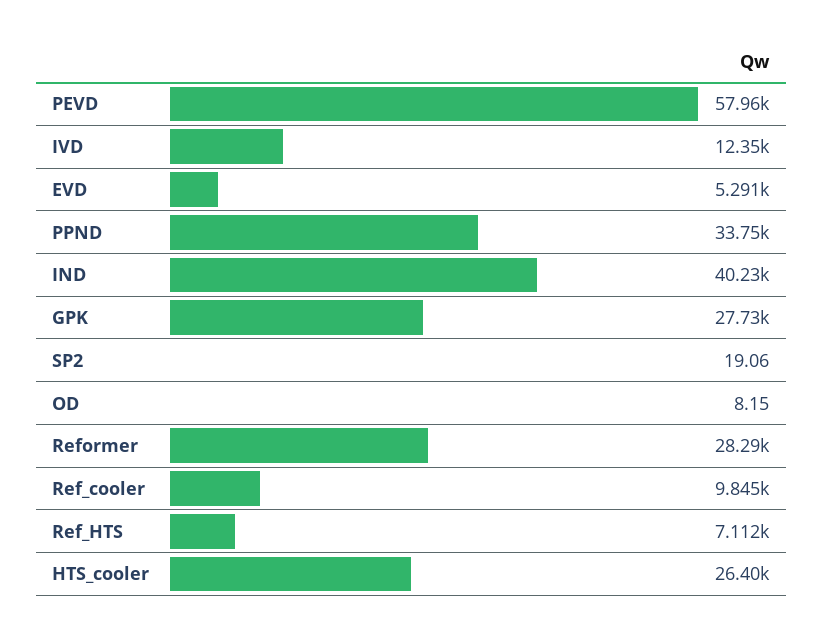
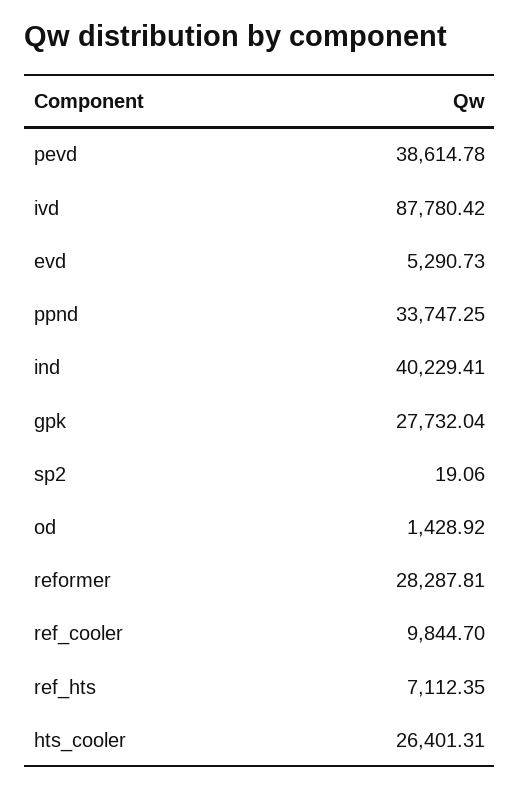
  {
-   "PEVD": 57960,
+   "PEVD": 38614.78,
-   "IVD": 12350,
+   "IVD": 87780.42,
    "EVD": 5290.73,
    "PPND": 33747.25,
    "IND": 40229.41,
    "GPK": 27732.04,
    "SP2": 19.06,
-   "OD": 8.15,
+   "OD": 1428.92,
    "Reformer": 28287.81,
    "Ref_cooler": 9844.7,
    "Ref_HTS": 7112.35,
    "HTS_cooler": 26401.31
  }

